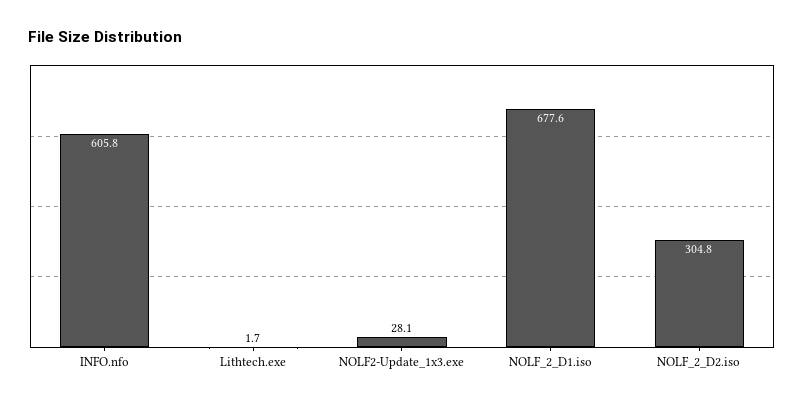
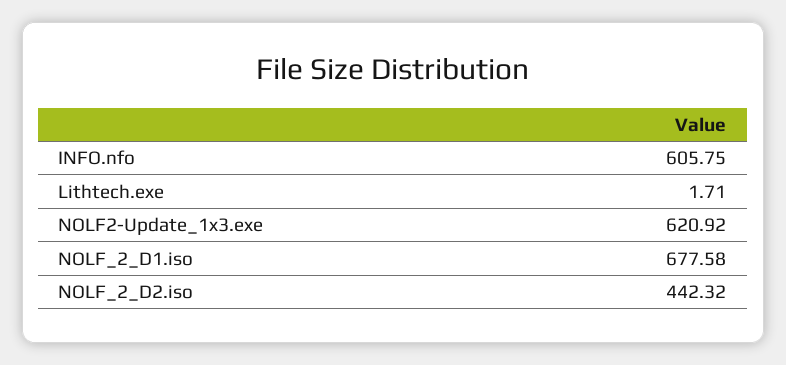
  {
    "INFO.nfo": 605.75,
    "Lithtech.exe": 1.71,
-   "NOLF2-Update_1x3.exe": 28.1,
+   "NOLF2-Update_1x3.exe": 620.92,
    "NOLF_2_D1.iso": 677.58,
-   "NOLF_2_D2.iso": 304.8
+   "NOLF_2_D2.iso": 442.32
  }

